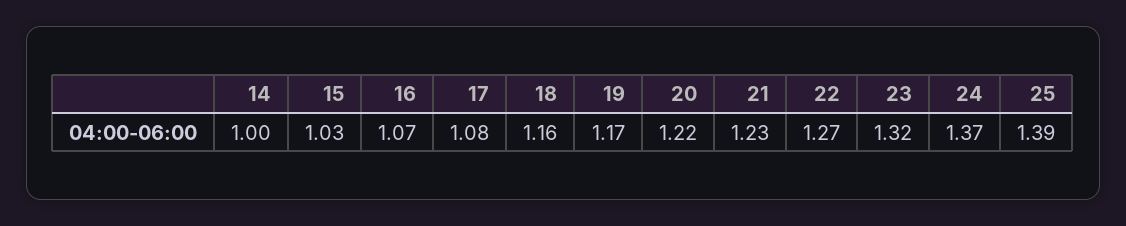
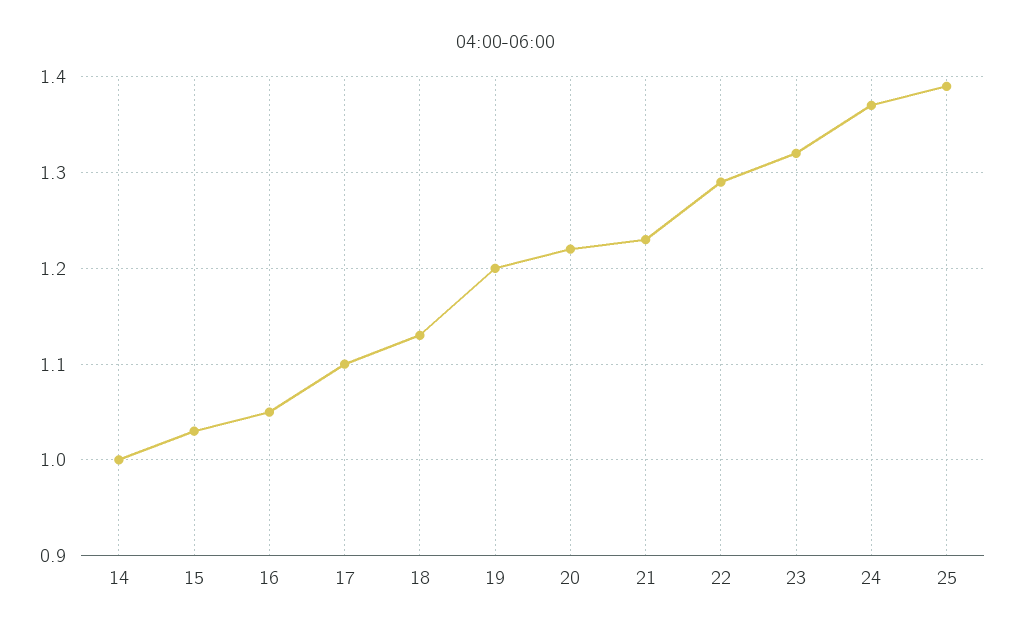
  {
    "14": 1,
    "15": 1.03,
-   "16": 1.07,
+   "16": 1.05,
-   "17": 1.08,
+   "17": 1.1,
-   "18": 1.16,
+   "18": 1.13,
-   "19": 1.17,
+   "19": 1.2,
    "20": 1.22,
    "21": 1.23,
-   "22": 1.27,
+   "22": 1.29,
    "23": 1.32,
    "24": 1.37,
    "25": 1.39
  }

